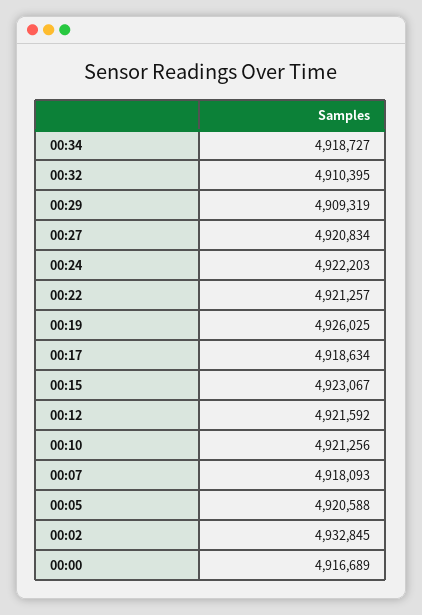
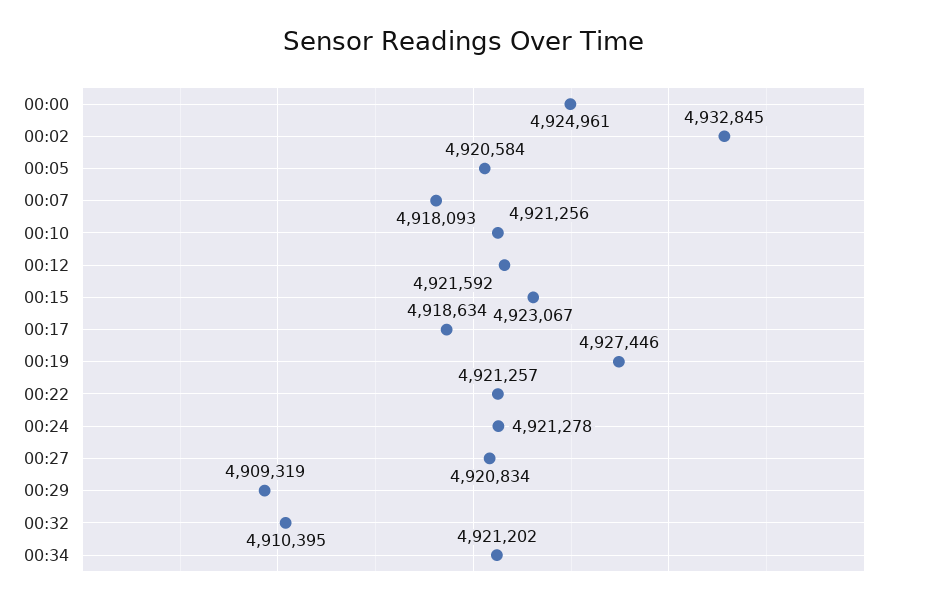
  {
-   "00:34": 4918727,
+   "00:34": 4921202,
    "00:32": 4910395,
    "00:29": 4909319,
    "00:27": 4920834,
-   "00:24": 4922203,
+   "00:24": 4921278,
    "00:22": 4921257,
-   "00:19": 4926025,
+   "00:19": 4927446,
    "00:17": 4918634,
    "00:15": 4923067,
    "00:12": 4921592,
    "00:10": 4921256,
    "00:07": 4918093,
-   "00:05": 4920588,
+   "00:05": 4920584,
    "00:02": 4932845,
-   "00:00": 4916689
+   "00:00": 4924961
  }

